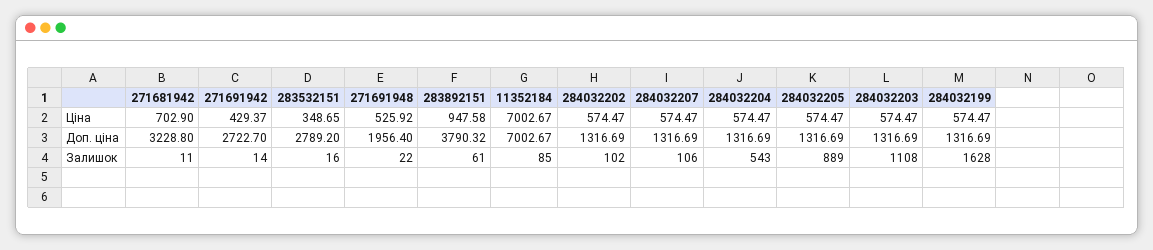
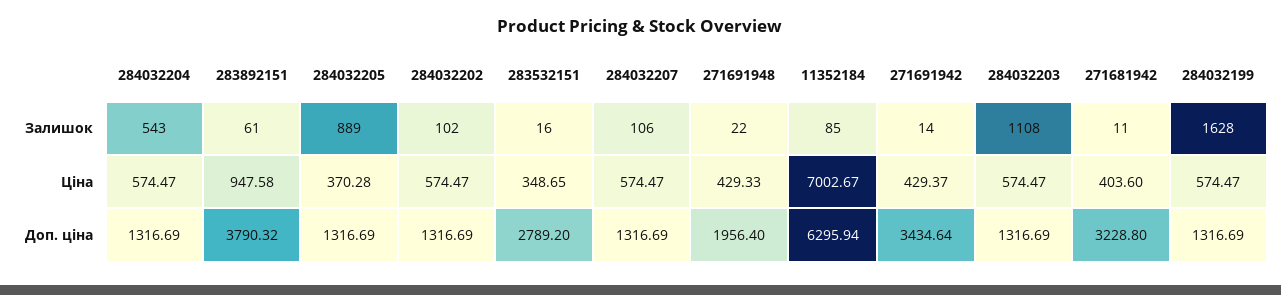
  {
    "271681942": {
-     "Ціна": 702.9,
+     "Ціна": 403.6,
      "Доп. ціна": 3228.8,
      "Залишок": 11
    },
    "271691942": {
      "Ціна": 429.37,
-     "Доп. ціна": 2722.7,
+     "Доп. ціна": 3434.64,
      "Залишок": 14
    },
    "283532151": {
      "Ціна": 348.65,
      "Доп. ціна": 2789.2,
      "Залишок": 16
    },
    "271691948": {
-     "Ціна": 525.92,
+     "Ціна": 429.33,
      "Доп. ціна": 1956.4,
      "Залишок": 22
    },
    "283892151": {
      "Ціна": 947.58,
      "Доп. ціна": 3790.32,
      "Залишок": 61
    },
    "11352184": {
      "Ціна": 7002.67,
-     "Доп. ціна": 7002.67,
+     "Доп. ціна": 6295.94,
      "Залишок": 85
    },
    "284032202": {
      "Ціна": 574.47,
      "Доп. ціна": 1316.69,
      "Залишок": 102
    },
    "284032207": {
      "Ціна": 574.47,
      "Доп. ціна": 1316.69,
      "Залишок": 106
    },
    "284032204": {
      "Ціна": 574.47,
      "Доп. ціна": 1316.69,
      "Залишок": 543
    },
    "284032205": {
-     "Ціна": 574.47,
+     "Ціна": 370.28,
      "Доп. ціна": 1316.69,
      "Залишок": 889
    },
    "284032203": {
      "Ціна": 574.47,
      "Доп. ціна": 1316.69,
      "Залишок": 1108
    },
    "284032199": {
      "Ціна": 574.47,
      "Доп. ціна": 1316.69,
      "Залишок": 1628
    }
  }

